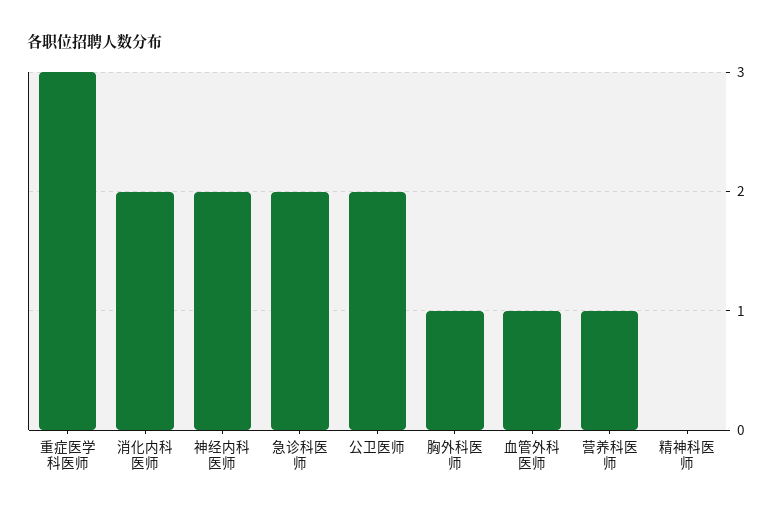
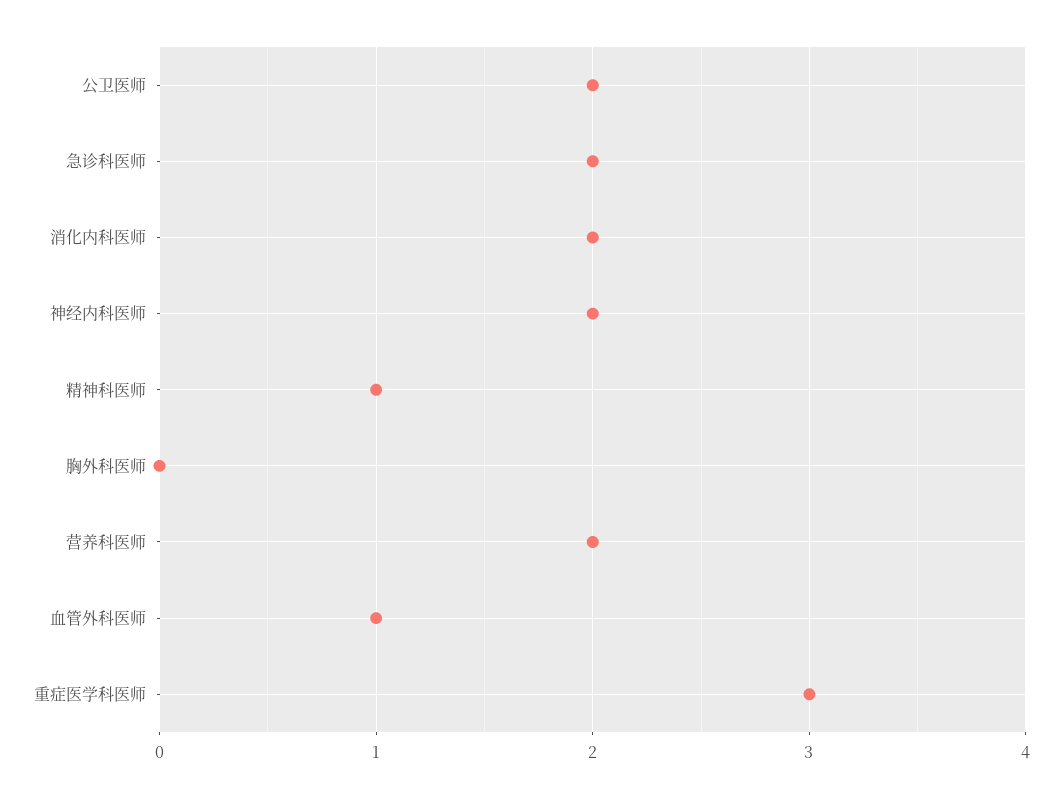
  {
    "重症医学科医师": 3,
    "消化内科医师": 2,
    "神经内科医师": 2,
    "急诊科医师": 2,
    "公卫医师": 2,
-   "胸外科医师": 1,
+   "胸外科医师": 0,
    "血管外科医师": 1,
-   "营养科医师": 1,
+   "营养科医师": 2,
-   "精神科医师": 0
+   "精神科医师": 1
  }

